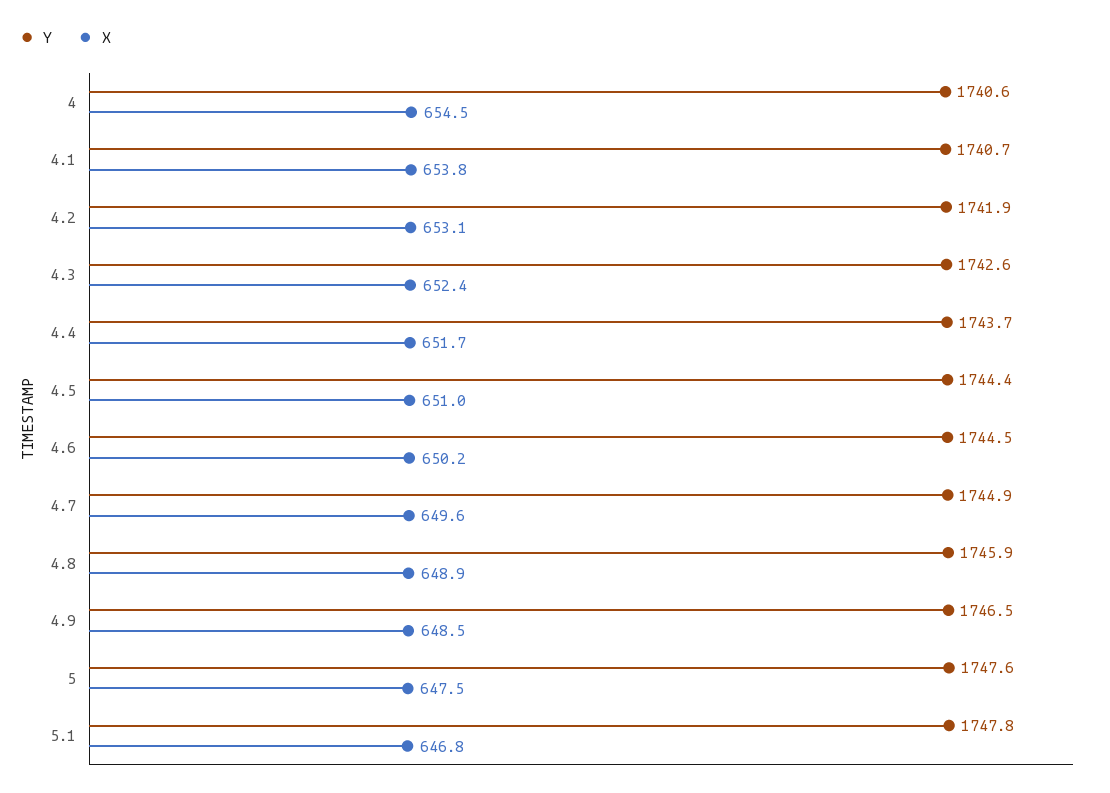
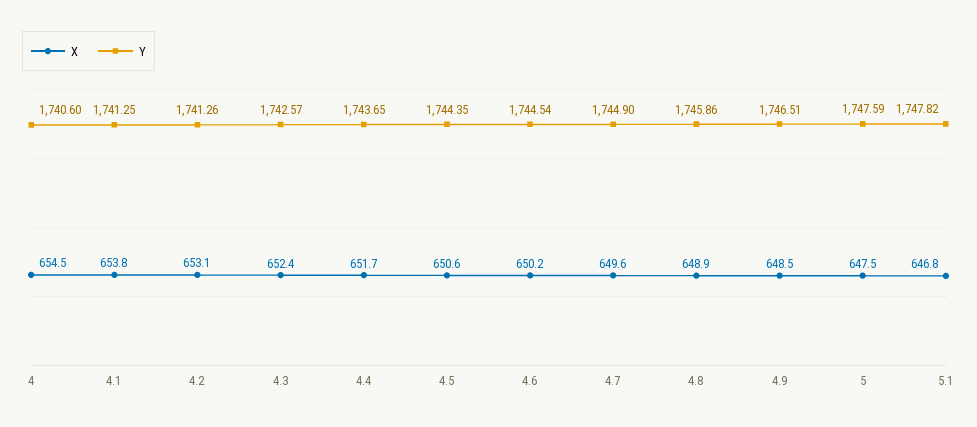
  {
    "Y": {
      "4": 1740.6,
-     "4.1": 1740.7,
+     "4.1": 1741.25,
-     "4.2": 1741.9,
+     "4.2": 1741.26,
      "4.3": 1742.57,
      "4.4": 1743.65,
      "4.5": 1744.35,
      "4.6": 1744.54,
      "4.7": 1744.9,
      "4.8": 1745.86,
      "4.9": 1746.51,
      "5": 1747.59,
      "5.1": 1747.82
    },
    "X": {
      "4": 654.5,
      "4.1": 653.8,
      "4.2": 653.1,
      "4.3": 652.4,
      "4.4": 651.7,
-     "4.5": 651,
+     "4.5": 650.6,
      "4.6": 650.2,
      "4.7": 649.6,
      "4.8": 648.9,
      "4.9": 648.5,
      "5": 647.5,
      "5.1": 646.8
    }
  }

